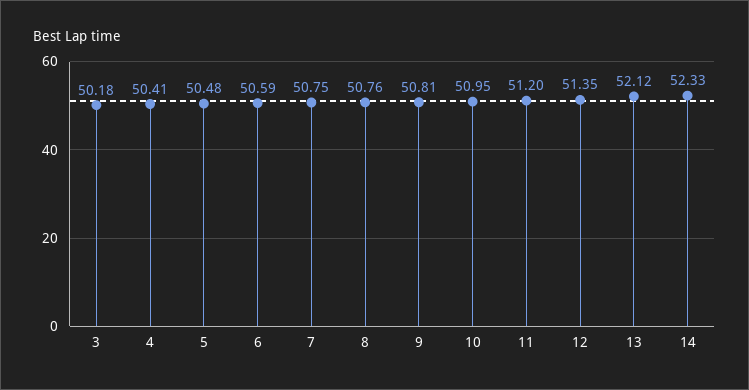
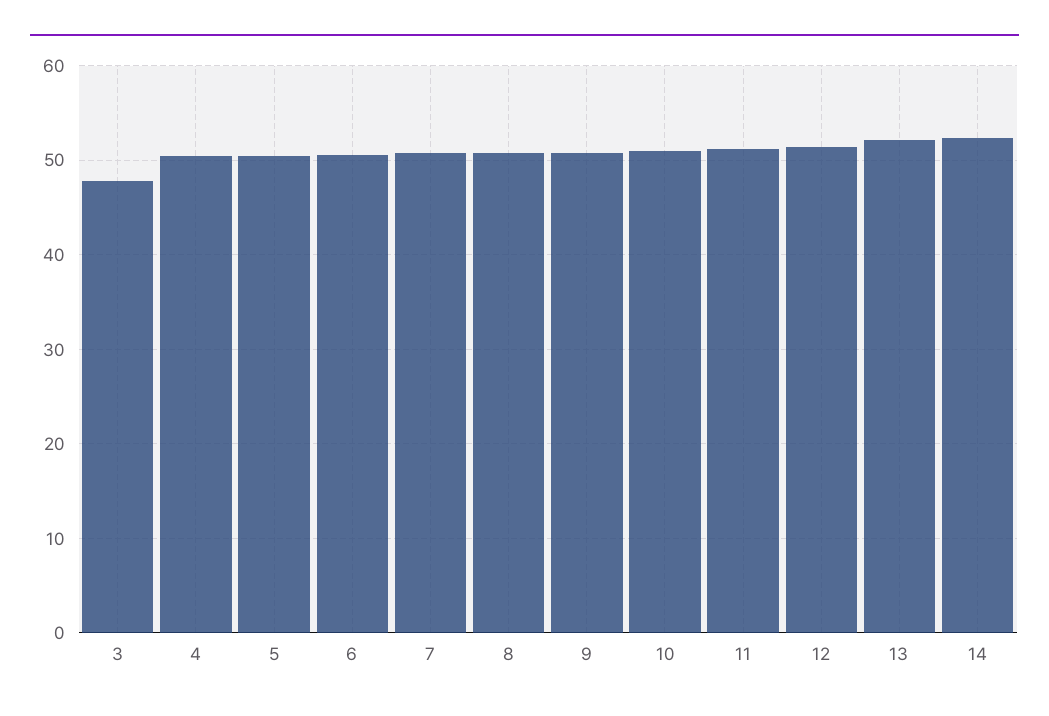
  {
-   "3": 50.18,
+   "3": 48,
    "4": 50.41,
    "5": 50.48,
    "6": 50.59,
    "7": 50.75,
    "8": 50.76,
    "9": 50.81,
    "10": 50.95,
    "11": 51.2,
    "12": 51.35,
    "13": 52.12,
    "14": 52.33
  }

